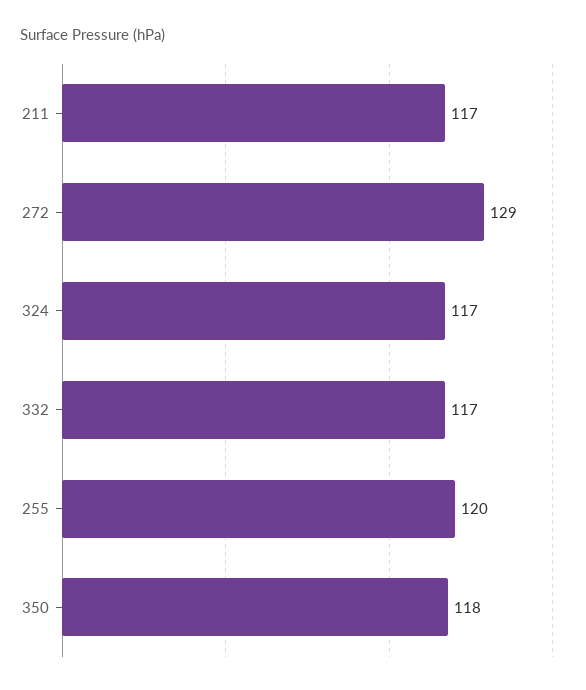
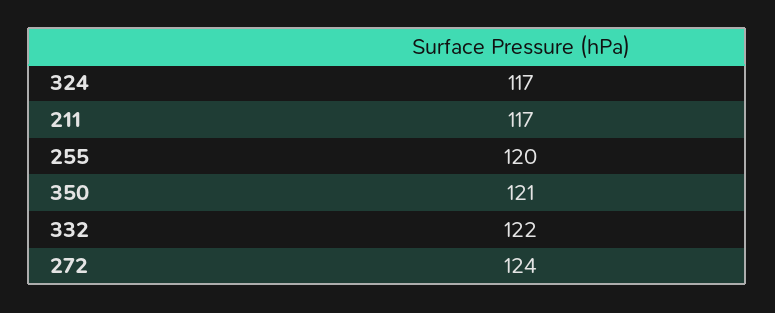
  {
    "211": 117,
-   "272": 129,
+   "272": 124,
    "324": 117,
-   "332": 117,
+   "332": 122,
    "255": 120,
-   "350": 118
+   "350": 121
  }

